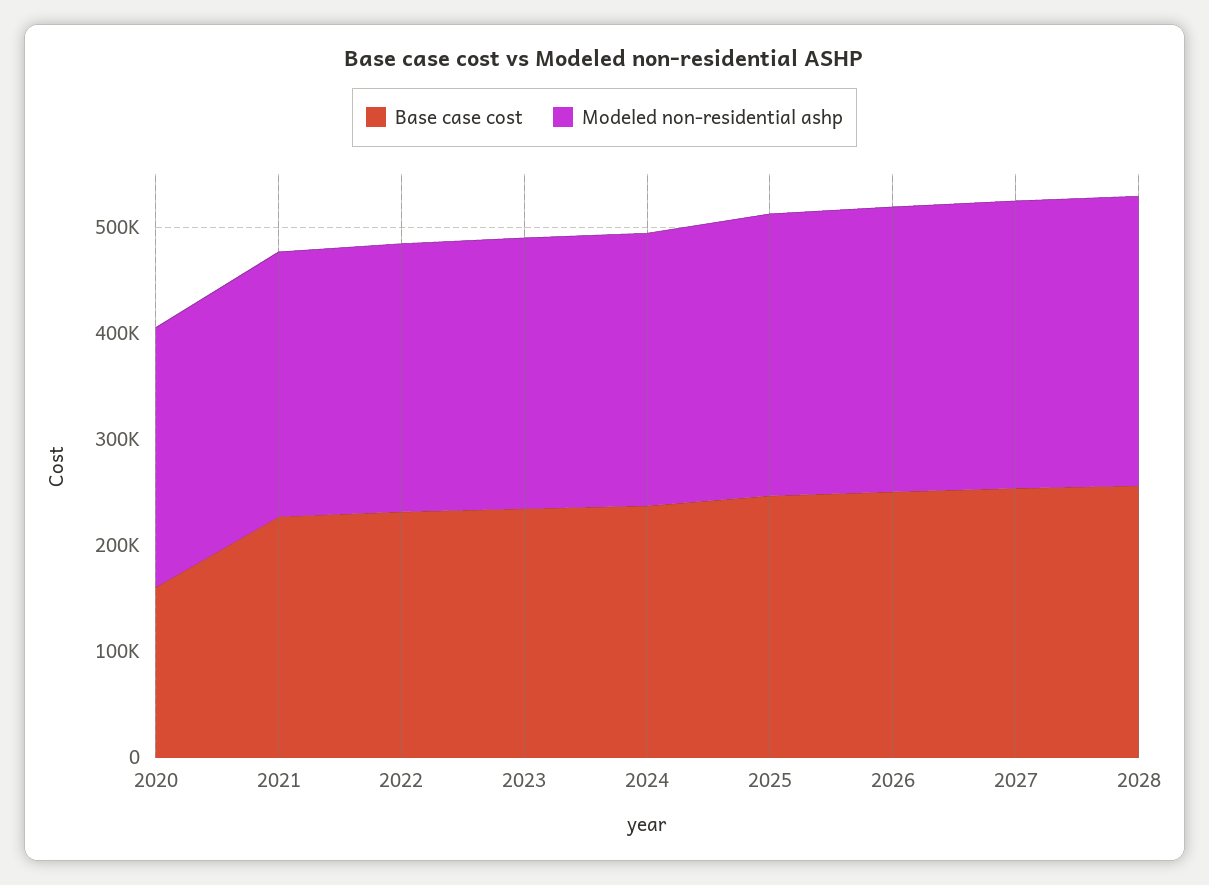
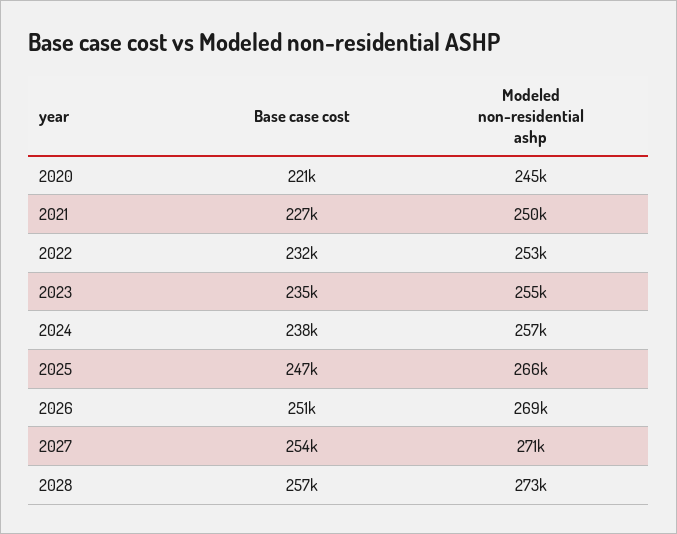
  {
    "Base case cost": {
-     "2020": 160000,
+     "2020": 221000,
      "2021": 227000,
      "2022": 232000,
      "2023": 235000,
      "2024": 238000,
      "2025": 247000,
      "2026": 251000,
      "2027": 254000,
      "2028": 257000
    },
    "Modeled non-residential ashp": {
      "2020": 245000,
      "2021": 250000,
      "2022": 253000,
      "2023": 255000,
      "2024": 257000,
      "2025": 266000,
      "2026": 269000,
      "2027": 271000,
      "2028": 273000
    }
  }

